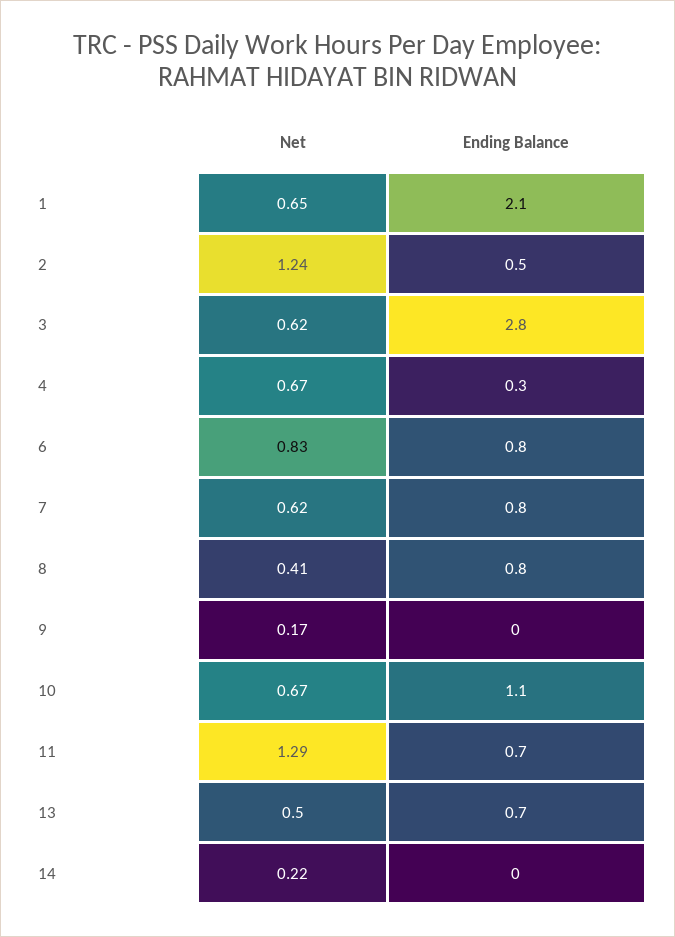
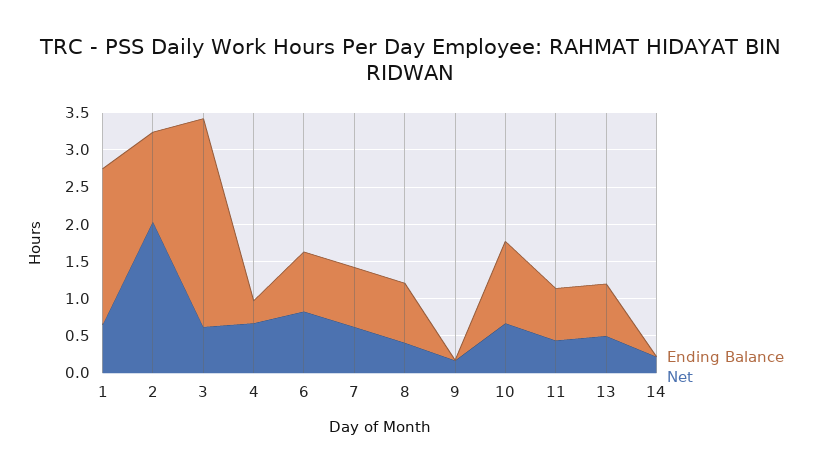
  {
    "Net": {
      "1": 0.65,
-     "2": 1.24,
+     "2": 2,
      "3": 0.62,
      "4": 0.67,
      "6": 0.83,
      "7": 0.62,
      "8": 0.41,
      "9": 0.17,
      "10": 0.67,
-     "11": 1.29,
+     "11": 0.5,
      "13": 0.5,
      "14": 0.22
    },
    "Ending Balance": {
      "1": 2.1,
-     "2": 0.5,
+     "2": 1.25,
      "3": 2.8,
      "4": 0.3,
      "6": 0.8,
      "7": 0.8,
      "8": 0.8,
      "9": 0,
      "10": 1.1,
      "11": 0.7,
      "13": 0.7,
      "14": 0
    }
  }

